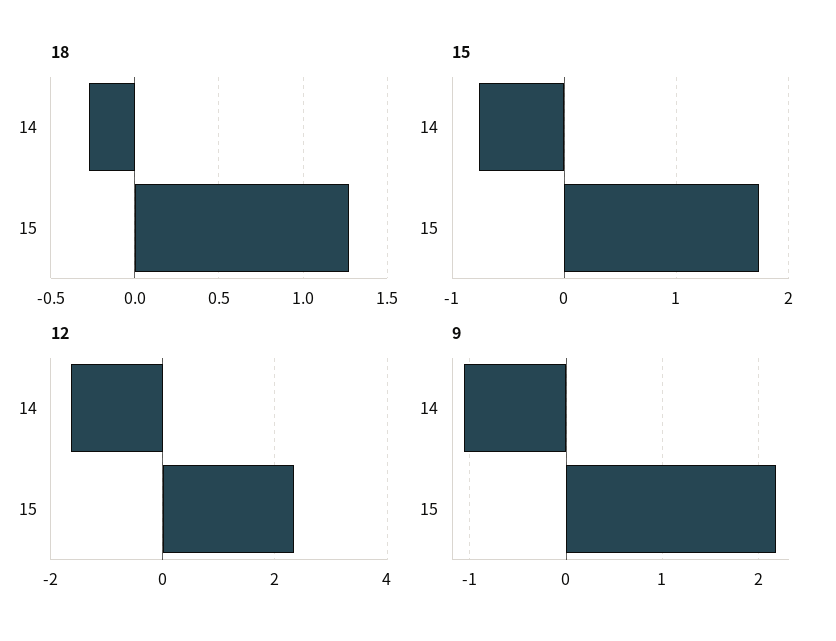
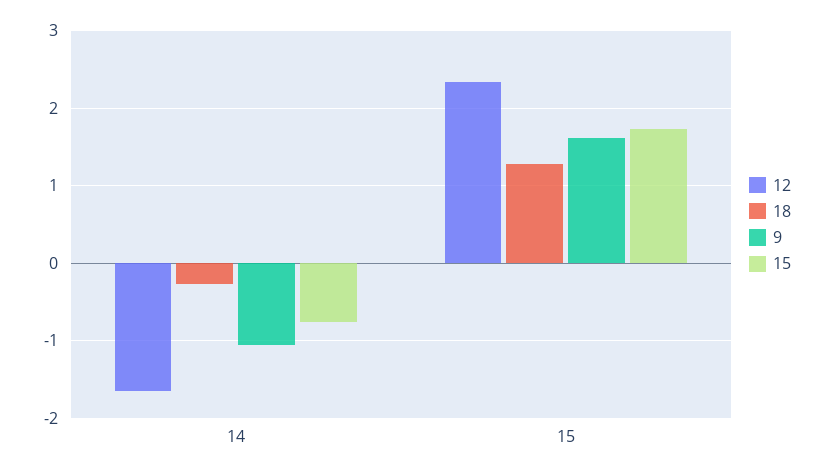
  {
    "18": {
      "14": -0.25,
      "15": 1.25
    },
    "15": {
      "14": -0.8,
      "15": 1.7
    },
    "12": {
      "14": -1.6,
      "15": 2.3
    },
    "9": {
      "14": -1.1,
-     "15": 2.2
+     "15": 1.6
    }
  }

